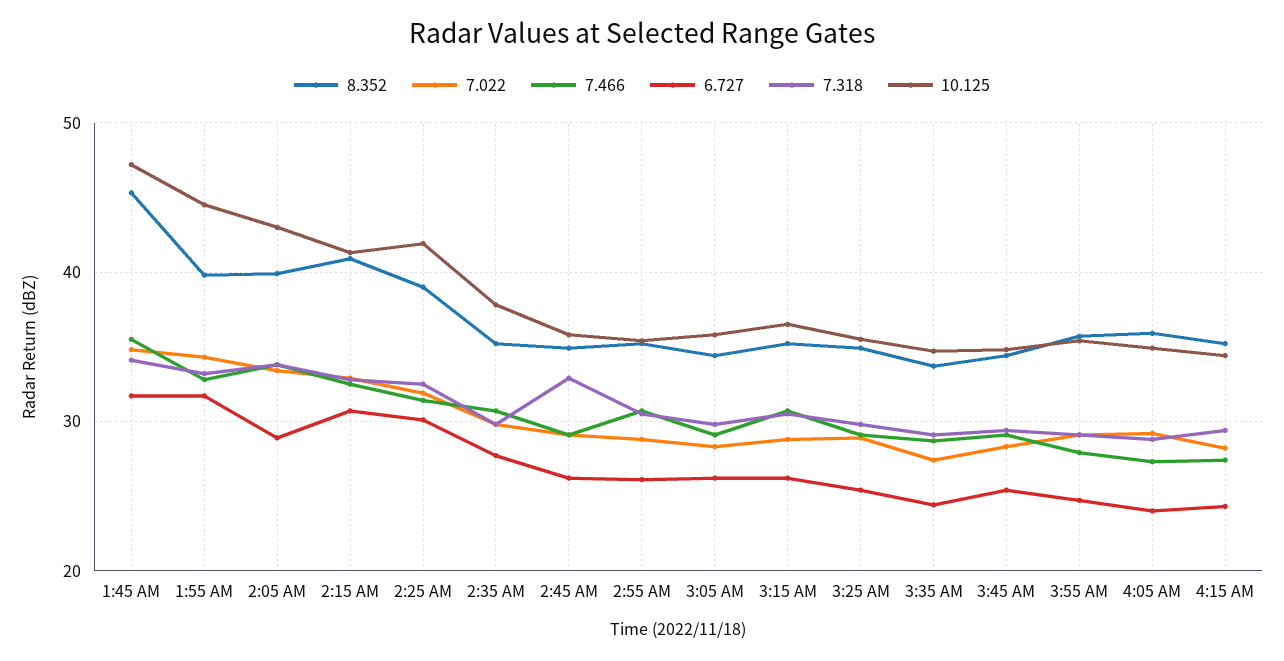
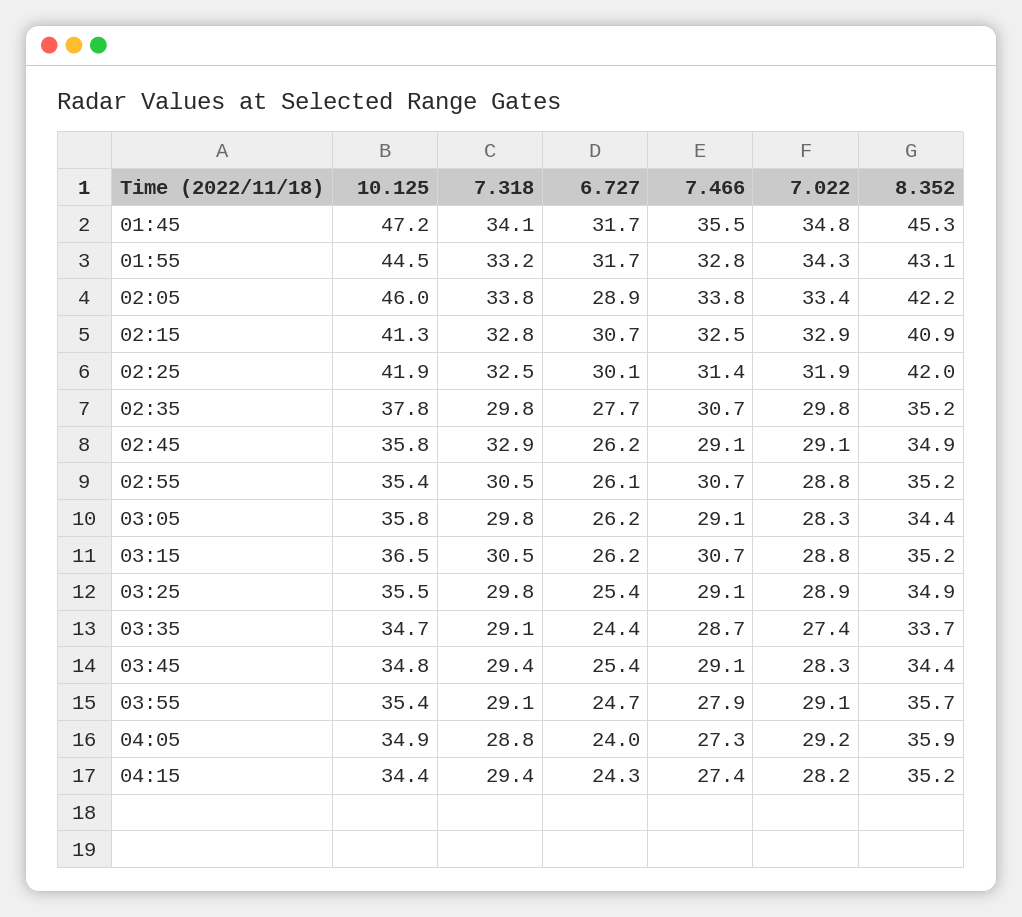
  {
    "8.352": {
      "1:45 AM": 45.3,
-     "1:55 AM": 40,
+     "1:55 AM": 43.1,
-     "2:05 AM": 40,
+     "2:05 AM": 42.2,
      "2:15 AM": 40.9,
-     "2:25 AM": 39,
+     "2:25 AM": 42,
      "2:35 AM": 35.2,
      "2:45 AM": 34.9,
      "2:55 AM": 35.2,
      "3:05 AM": 34.4,
      "3:15 AM": 35.2,
      "3:25 AM": 34.9,
      "3:35 AM": 33.7,
      "3:45 AM": 34.4,
      "3:55 AM": 35.7,
      "4:05 AM": 35.9,
      "4:15 AM": 35.2
    },
    "7.022": {
      "1:45 AM": 34.8,
      "1:55 AM": 34.3,
      "2:05 AM": 33.4,
      "2:15 AM": 32.9,
      "2:25 AM": 31.9,
      "2:35 AM": 29.8,
      "2:45 AM": 29.1,
      "2:55 AM": 28.8,
      "3:05 AM": 28.3,
      "3:15 AM": 28.8,
      "3:25 AM": 28.9,
      "3:35 AM": 27.4,
      "3:45 AM": 28.3,
      "3:55 AM": 29.1,
      "4:05 AM": 29.2,
      "4:15 AM": 28.2
    },
    "7.466": {
      "1:45 AM": 35.5,
      "1:55 AM": 32.8,
      "2:05 AM": 33.8,
      "2:15 AM": 32.5,
      "2:25 AM": 31.4,
      "2:35 AM": 30.7,
      "2:45 AM": 29.1,
      "2:55 AM": 30.7,
      "3:05 AM": 29.1,
      "3:15 AM": 30.7,
      "3:25 AM": 29.1,
      "3:35 AM": 28.7,
      "3:45 AM": 29.1,
      "3:55 AM": 27.9,
      "4:05 AM": 27.3,
      "4:15 AM": 27.4
    },
    "6.727": {
      "1:45 AM": 31.7,
      "1:55 AM": 31.7,
      "2:05 AM": 28.9,
      "2:15 AM": 30.7,
      "2:25 AM": 30.1,
      "2:35 AM": 27.7,
      "2:45 AM": 26.2,
      "2:55 AM": 26.1,
      "3:05 AM": 26.2,
      "3:15 AM": 26.2,
      "3:25 AM": 25.4,
      "3:35 AM": 24.4,
      "3:45 AM": 25.4,
      "3:55 AM": 24.7,
      "4:05 AM": 24,
      "4:15 AM": 24.3
    },
    "7.318": {
      "1:45 AM": 34.1,
      "1:55 AM": 33.2,
      "2:05 AM": 33.8,
      "2:15 AM": 32.8,
      "2:25 AM": 32.5,
      "2:35 AM": 29.8,
      "2:45 AM": 32.9,
      "2:55 AM": 30.5,
      "3:05 AM": 29.8,
      "3:15 AM": 30.5,
      "3:25 AM": 29.8,
      "3:35 AM": 29.1,
      "3:45 AM": 29.4,
      "3:55 AM": 29.1,
      "4:05 AM": 28.8,
      "4:15 AM": 29.4
    },
    "10.125": {
      "1:45 AM": 47.2,
      "1:55 AM": 44.5,
-     "2:05 AM": 43,
+     "2:05 AM": 46,
      "2:15 AM": 41.3,
      "2:25 AM": 41.9,
      "2:35 AM": 37.8,
      "2:45 AM": 35.8,
      "2:55 AM": 35.4,
      "3:05 AM": 35.8,
      "3:15 AM": 36.5,
      "3:25 AM": 35.5,
      "3:35 AM": 34.7,
      "3:45 AM": 34.8,
      "3:55 AM": 35.4,
      "4:05 AM": 34.9,
      "4:15 AM": 34.4
    }
  }

